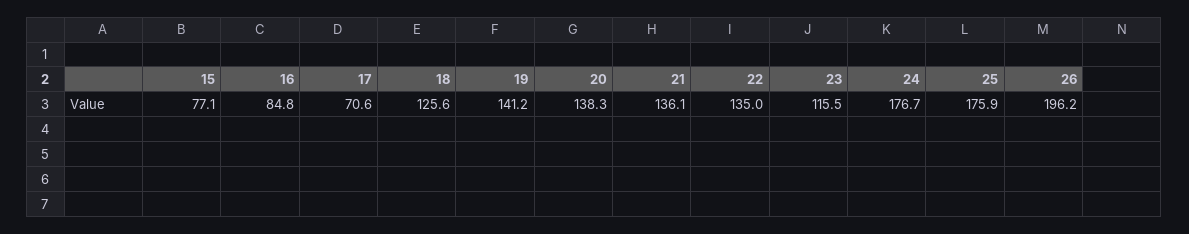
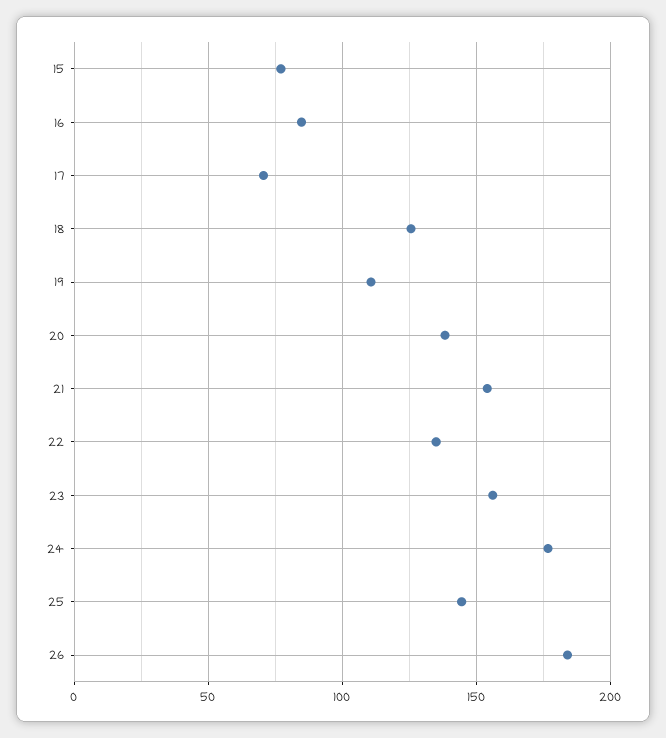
  {
    "15": 77.1,
    "16": 84.8,
    "17": 70.6,
    "18": 125.6,
-   "19": 141.2,
+   "19": 110,
    "20": 138.3,
-   "21": 136.1,
+   "21": 155,
    "22": 135,
-   "23": 115.5,
+   "23": 155,
    "24": 176.7,
-   "25": 175.9,
+   "25": 145,
-   "26": 196.2
+   "26": 185
  }

